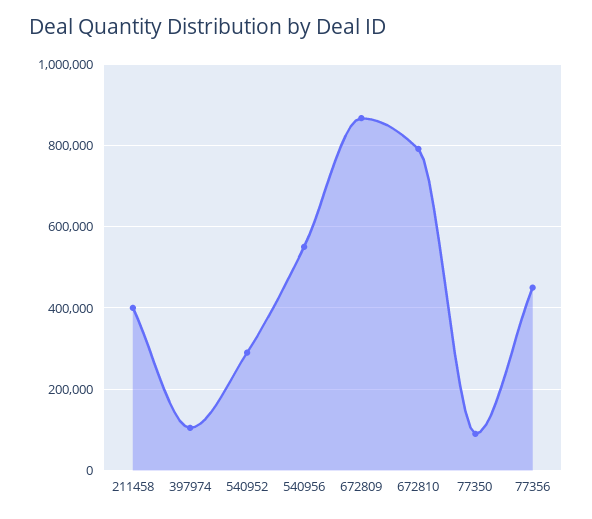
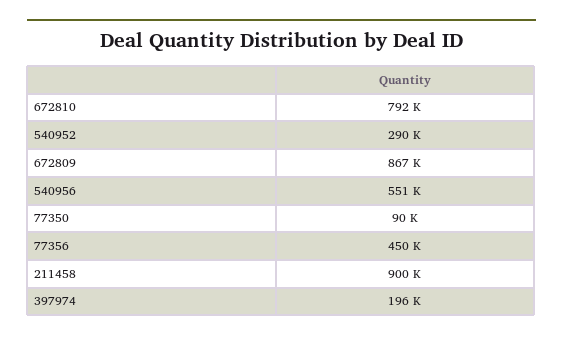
  {
-   "211458": 400000,
+   "211458": 900000,
-   "397974": 100000,
+   "397974": 196000,
    "540952": 290000,
    "540956": 551000,
    "672809": 867000,
    "672810": 792000,
    "77350": 90000,
    "77356": 450000
  }

